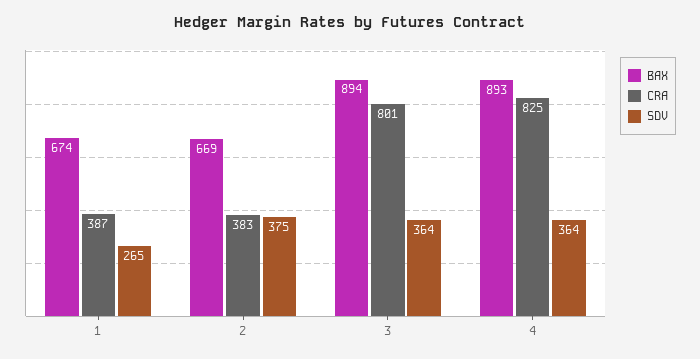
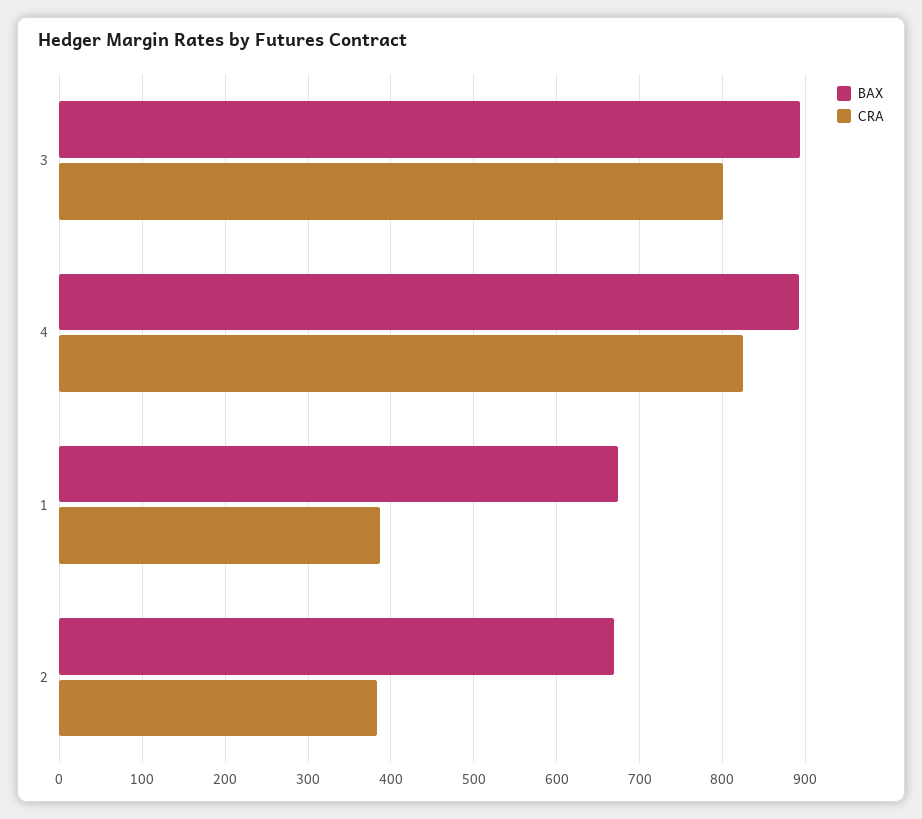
  {
    "BAX": {
      "1": 674,
      "2": 669,
      "3": 894,
      "4": 893
    },
    "CRA": {
      "1": 387,
      "2": 383,
      "3": 801,
      "4": 825
-   },
+   }
-   "SDV": {
-     "1": 265,
-     "2": 375,
-     "3": 364,
-     "4": 364
-   }
  }

